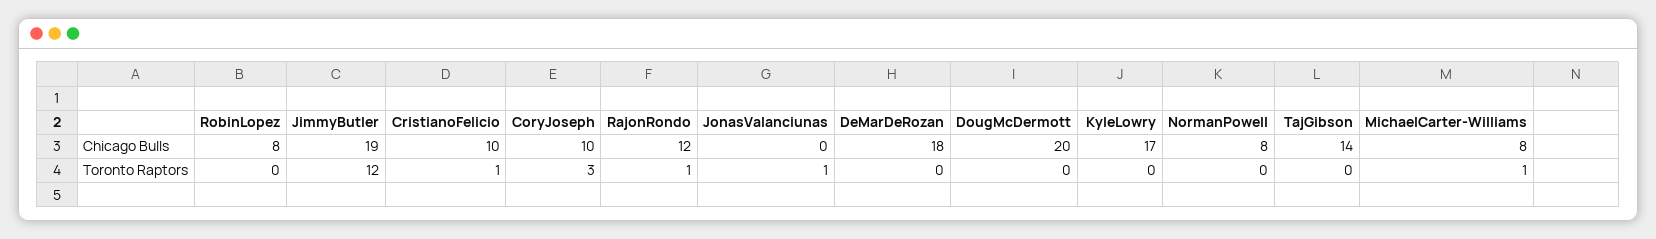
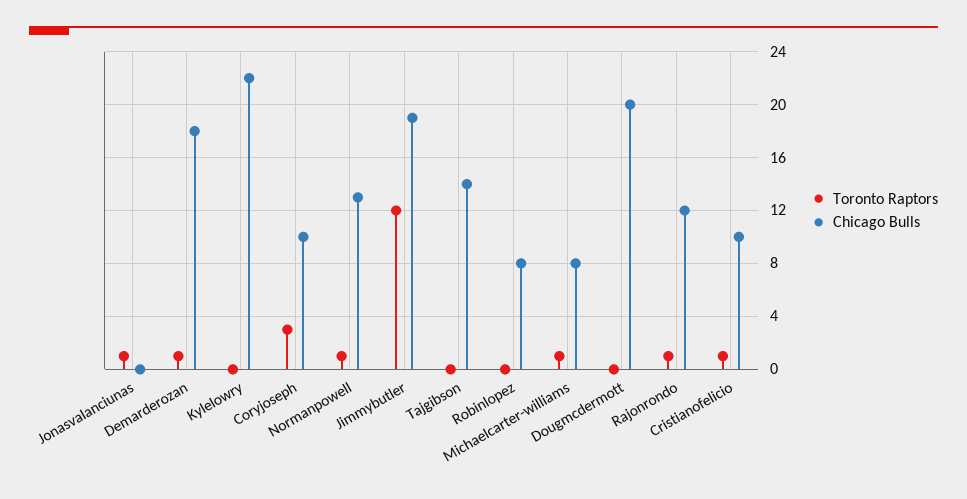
  {
    "Chicago Bulls": {
      "RobinLopez": 8,
      "JimmyButler": 19,
      "CristianoFelicio": 10,
      "CoryJoseph": 10,
      "RajonRondo": 12,
      "JonasValanciunas": 0,
      "DeMarDeRozan": 18,
      "DougMcDermott": 20,
-     "KyleLowry": 17,
+     "KyleLowry": 22,
-     "NormanPowell": 8,
+     "NormanPowell": 13,
      "TajGibson": 14,
      "MichaelCarter-Williams": 8
    },
    "Toronto Raptors": {
      "RobinLopez": 0,
      "JimmyButler": 12,
      "CristianoFelicio": 1,
      "CoryJoseph": 3,
      "RajonRondo": 1,
      "JonasValanciunas": 1,
-     "DeMarDeRozan": 0,
+     "DeMarDeRozan": 1,
      "DougMcDermott": 0,
      "KyleLowry": 0,
-     "NormanPowell": 0,
+     "NormanPowell": 1,
      "TajGibson": 0,
      "MichaelCarter-Williams": 1
    }
  }

